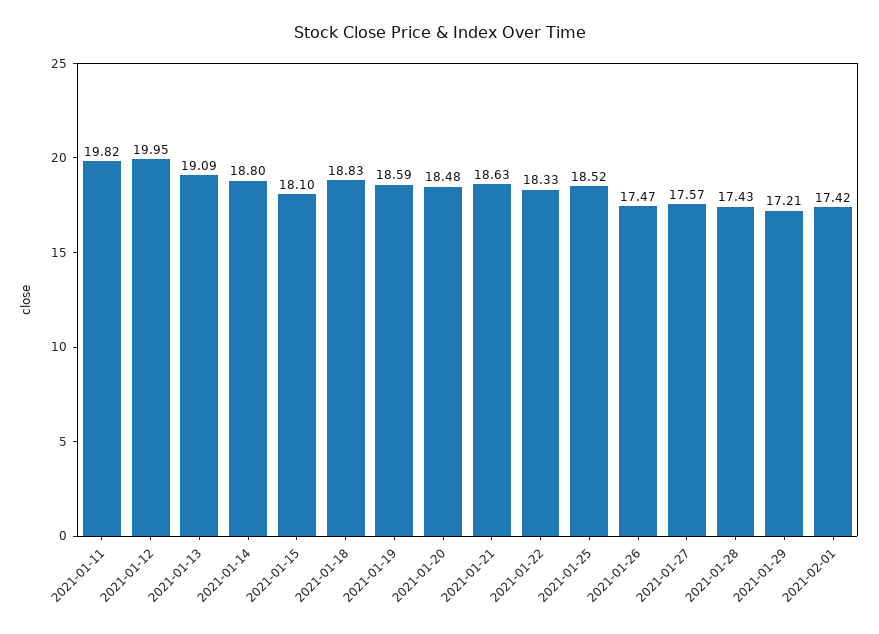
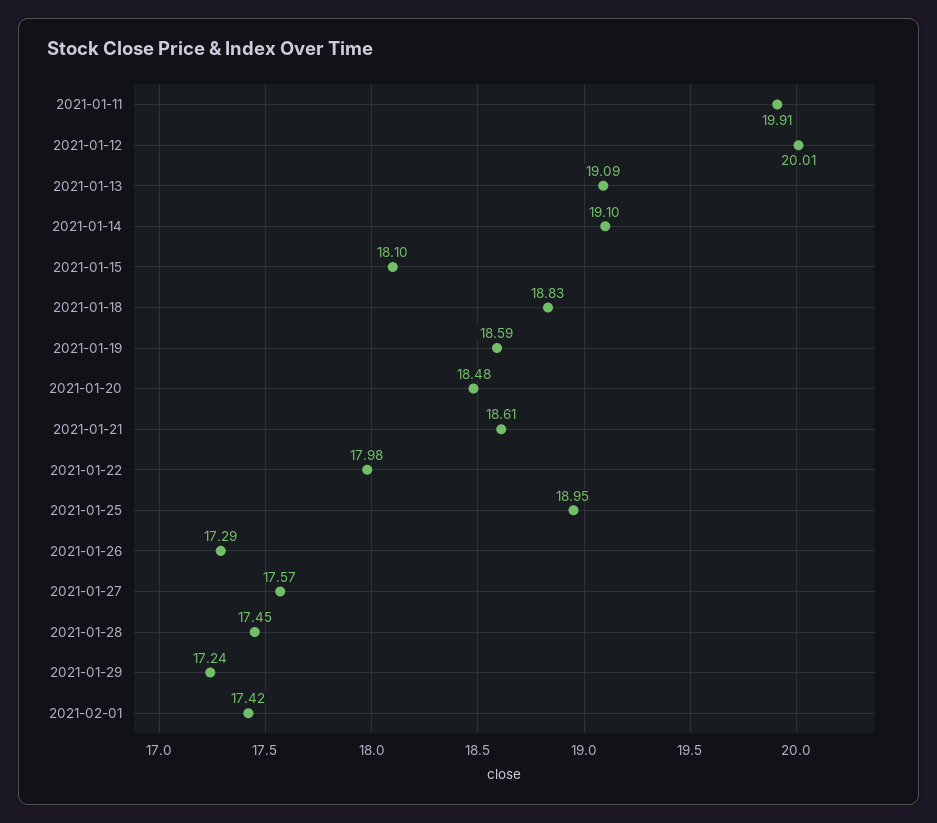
  {
-   "2021-01-11": 19.82,
+   "2021-01-11": 19.91,
-   "2021-01-12": 19.95,
+   "2021-01-12": 20.01,
    "2021-01-13": 19.09,
-   "2021-01-14": 18.8,
+   "2021-01-14": 19.1,
    "2021-01-15": 18.1,
    "2021-01-18": 18.83,
    "2021-01-19": 18.59,
    "2021-01-20": 18.48,
-   "2021-01-21": 18.63,
+   "2021-01-21": 18.61,
-   "2021-01-22": 18.33,
+   "2021-01-22": 17.98,
-   "2021-01-25": 18.52,
+   "2021-01-25": 18.95,
-   "2021-01-26": 17.47,
+   "2021-01-26": 17.29,
    "2021-01-27": 17.57,
-   "2021-01-28": 17.43,
+   "2021-01-28": 17.45,
-   "2021-01-29": 17.21,
+   "2021-01-29": 17.24,
    "2021-02-01": 17.42
  }

